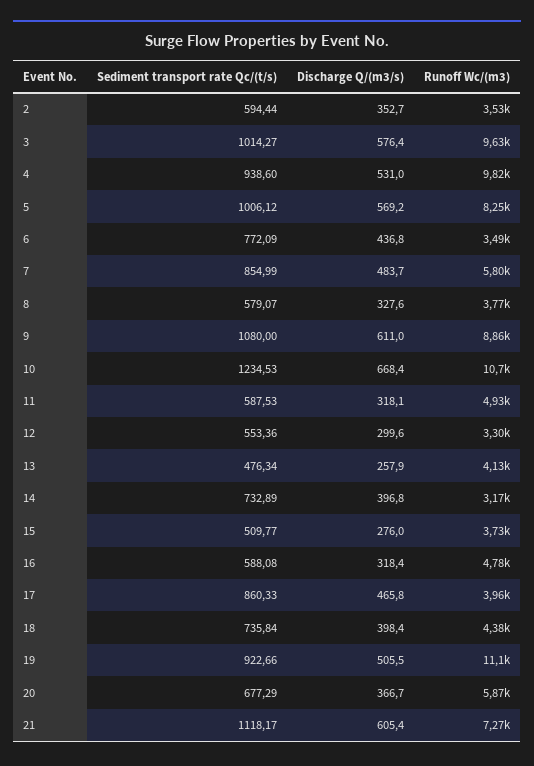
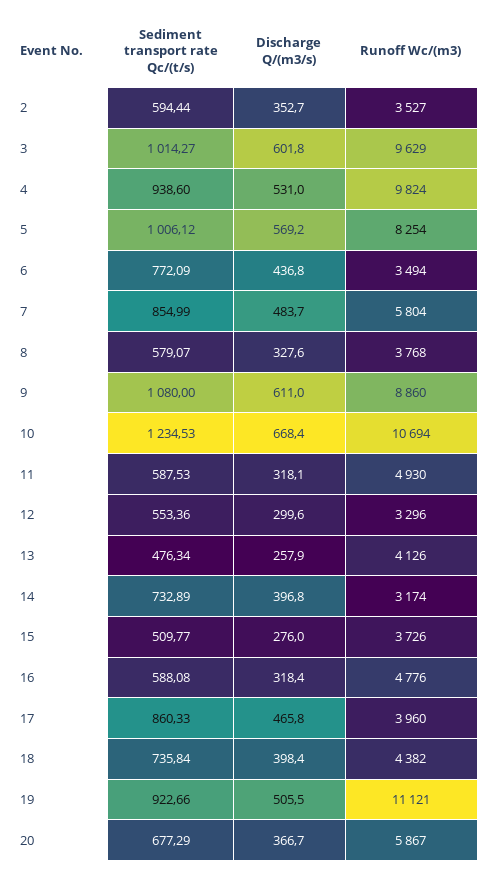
  {
    "Sediment transport rate Qc/(t/s)": {
      "2": 594.44,
      "3": 1014.27,
      "4": 938.6,
      "5": 1006.12,
      "6": 772.09,
      "7": 854.99,
      "8": 579.07,
      "9": 1080,
      "10": 1234.53,
      "11": 587.53,
      "12": 553.36,
      "13": 476.34,
      "14": 732.89,
      "15": 509.77,
      "16": 588.08,
      "17": 860.33,
      "18": 735.84,
      "19": 922.66,
-     "20": 677.29,
+     "20": 677.29
-     "21": 1118.17
    },
    "Discharge Q/(m3/s)": {
      "2": 352.7,
-     "3": 576.4,
+     "3": 601.8,
      "4": 531,
      "5": 569.2,
      "6": 436.8,
      "7": 483.7,
      "8": 327.6,
      "9": 611,
      "10": 668.4,
      "11": 318.1,
      "12": 299.6,
      "13": 257.9,
      "14": 396.8,
      "15": 276,
      "16": 318.4,
      "17": 465.8,
      "18": 398.4,
      "19": 505.5,
-     "20": 366.7,
+     "20": 366.7
-     "21": 605.4
    },
    "Runoff Wc/(m3)": {
      "2": 3527,
      "3": 9629,
      "4": 9824,
      "5": 8254,
      "6": 3494,
      "7": 5804,
      "8": 3768,
      "9": 8860,
      "10": 10694,
      "11": 4930,
      "12": 3296,
      "13": 4126,
      "14": 3174,
      "15": 3726,
      "16": 4776,
      "17": 3960,
      "18": 4382,
      "19": 11121,
-     "20": 5867,
+     "20": 5867
-     "21": 7270
    }
  }

